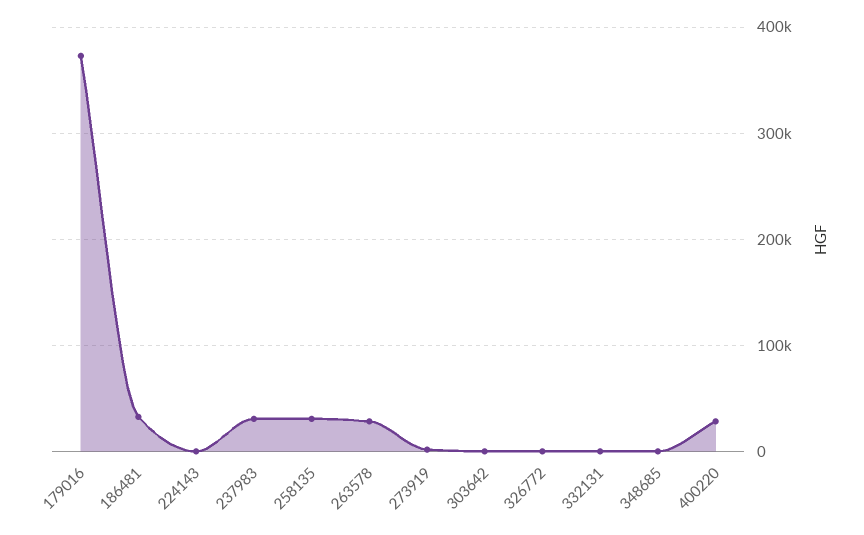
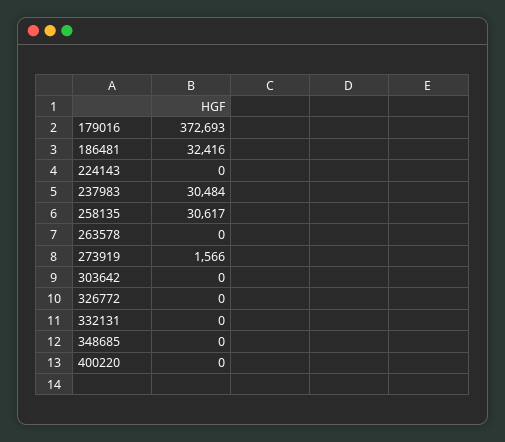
  {
    "179016": 372693,
    "186481": 32416,
    "224143": 0,
    "237983": 30484,
    "258135": 30617,
-   "263578": 30000,
+   "263578": 0,
    "273919": 1566,
    "303642": 0,
    "326772": 0,
    "332131": 0,
    "348685": 0,
-   "400220": 30000
+   "400220": 0
  }

